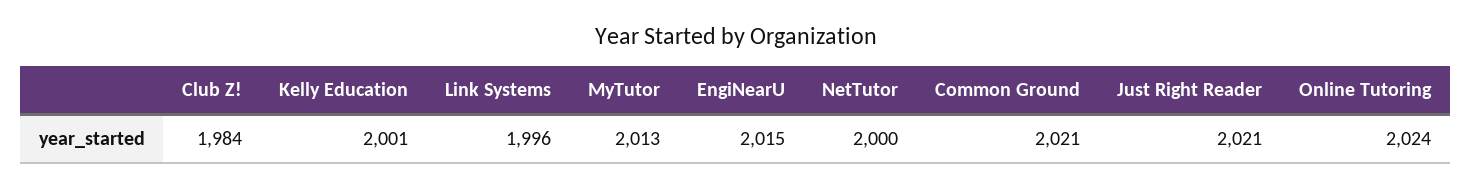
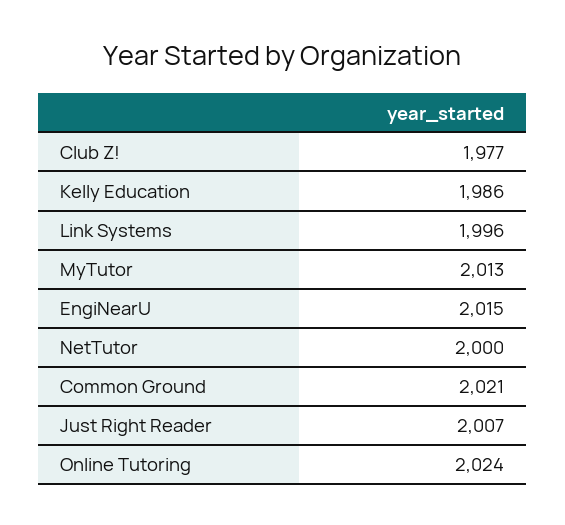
  {
-   "Club Z!": 1984,
+   "Club Z!": 1977,
-   "Kelly Education": 2001,
+   "Kelly Education": 1986,
    "Link Systems": 1996,
    "MyTutor": 2013,
    "EngiNearU": 2015,
    "NetTutor": 2000,
    "Common Ground": 2021,
-   "Just Right Reader": 2021,
+   "Just Right Reader": 2007,
    "Online Tutoring": 2024
  }

